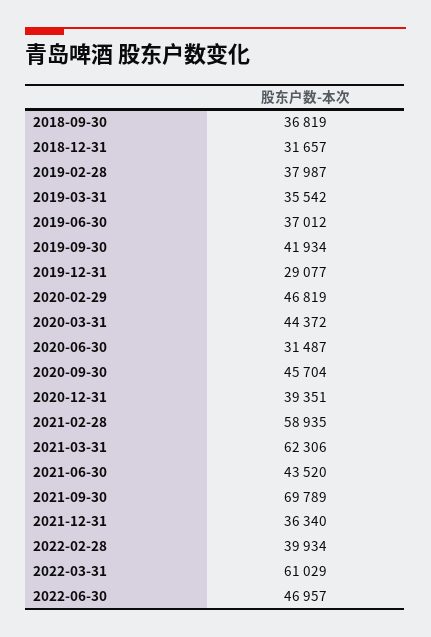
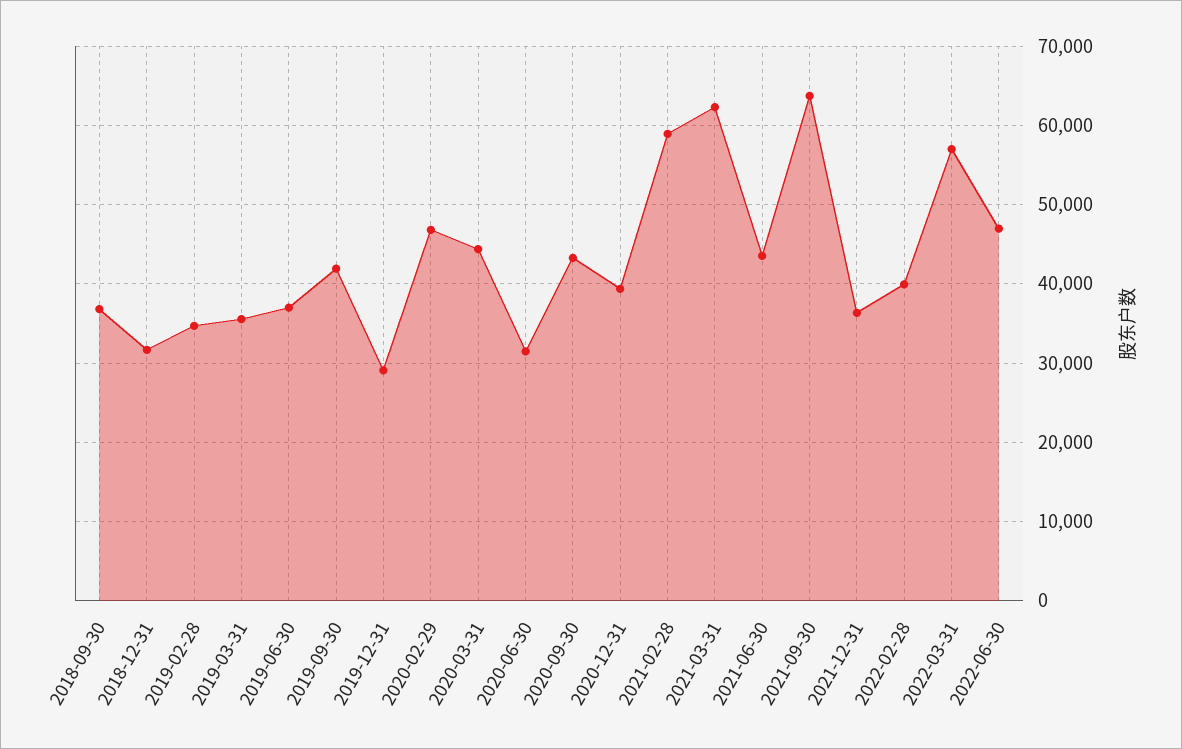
  {
    "2018-09-30": 36819,
    "2018-12-31": 31657,
-   "2019-02-28": 37987,
+   "2019-02-28": 35000,
    "2019-03-31": 35542,
    "2019-06-30": 37012,
    "2019-09-30": 41934,
    "2019-12-31": 29077,
    "2020-02-29": 46819,
    "2020-03-31": 44372,
    "2020-06-30": 31487,
-   "2020-09-30": 45704,
+   "2020-09-30": 43000,
    "2020-12-31": 39351,
    "2021-02-28": 58935,
    "2021-03-31": 62306,
    "2021-06-30": 43520,
-   "2021-09-30": 69789,
+   "2021-09-30": 64000,
    "2021-12-31": 36340,
    "2022-02-28": 39934,
-   "2022-03-31": 61029,
+   "2022-03-31": 57000,
    "2022-06-30": 46957
  }

